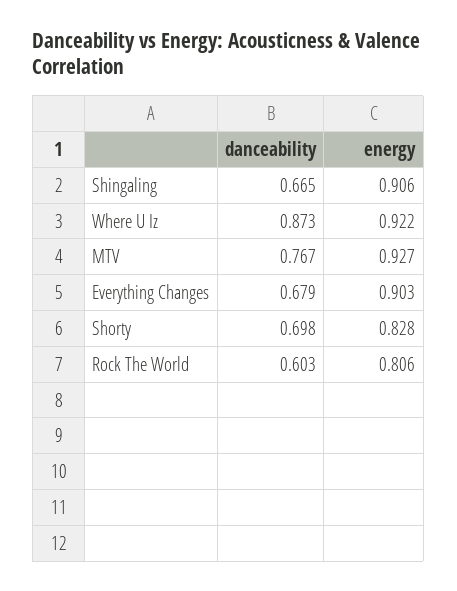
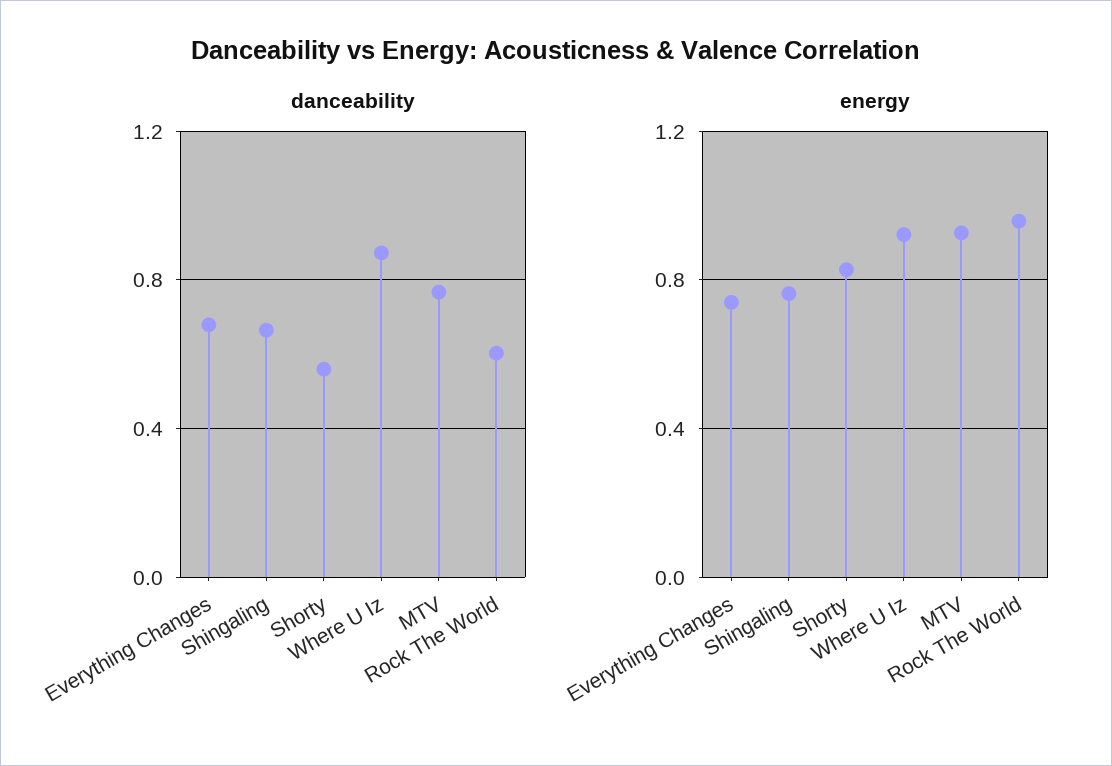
  {
    "danceability": {
      "Shingaling": 0.665,
      "Where U Iz": 0.873,
      "MTV": 0.767,
      "Everything Changes": 0.679,
-     "Shorty": 0.698,
+     "Shorty": 0.55,
      "Rock The World": 0.603
    },
    "energy": {
-     "Shingaling": 0.906,
+     "Shingaling": 0.75,
      "Where U Iz": 0.922,
      "MTV": 0.927,
-     "Everything Changes": 0.903,
+     "Everything Changes": 0.75,
      "Shorty": 0.828,
-     "Rock The World": 0.806
+     "Rock The World": 0.95
    }
  }

